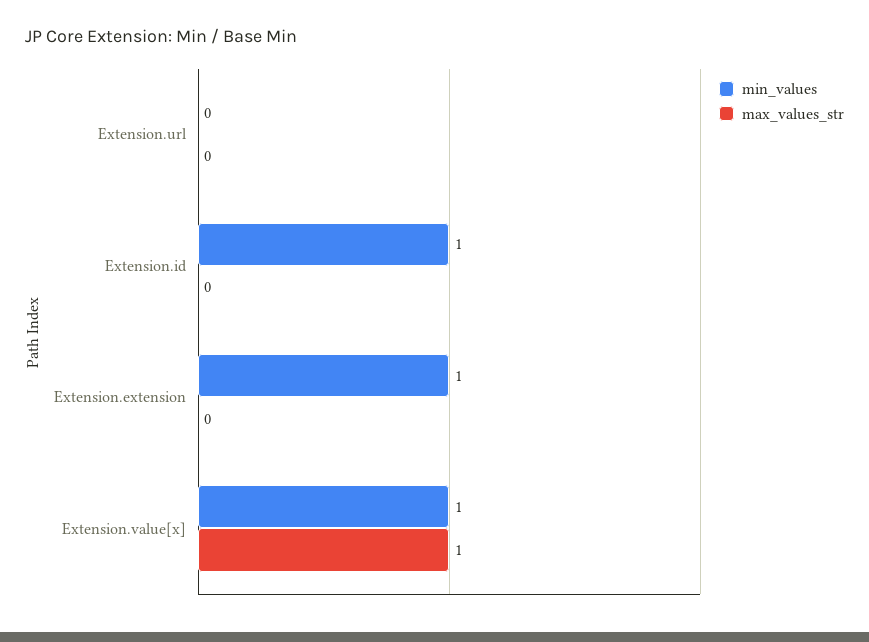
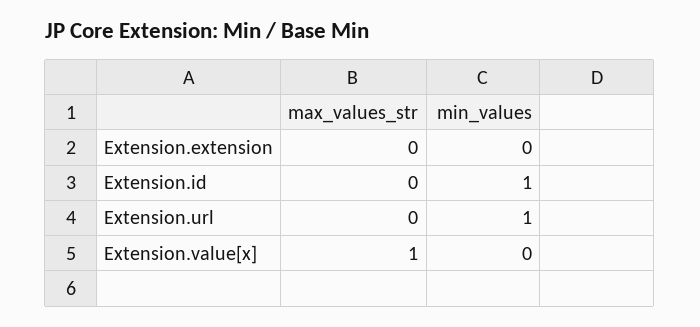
  {
    "min_values": {
-     "Extension.url": 0,
+     "Extension.url": 1,
      "Extension.id": 1,
-     "Extension.extension": 1,
+     "Extension.extension": 0,
-     "Extension.value[x]": 1
+     "Extension.value[x]": 0
    },
    "max_values_str": {
      "Extension.url": 0,
      "Extension.id": 0,
      "Extension.extension": 0,
      "Extension.value[x]": 1
    }
  }

